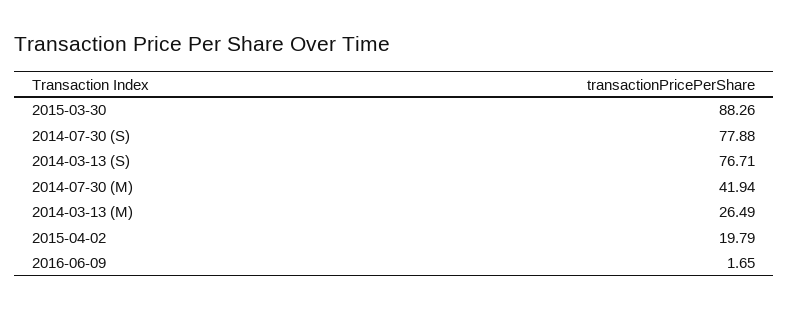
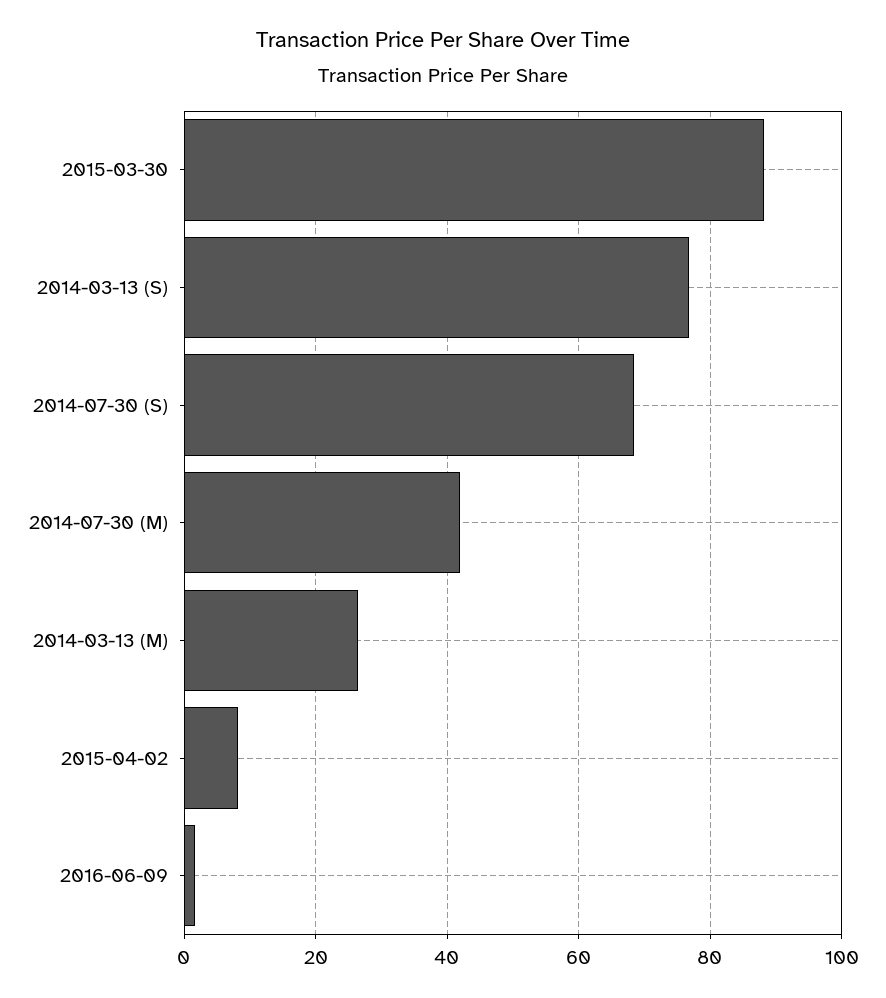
  {
    "2015-03-30": 88.26,
-   "2014-07-30 (S)": 77.88,
+   "2014-07-30 (S)": 68,
    "2014-03-13 (S)": 76.71,
    "2014-07-30 (M)": 41.94,
    "2014-03-13 (M)": 26.49,
-   "2015-04-02": 19.79,
+   "2015-04-02": 8,
    "2016-06-09": 1.65
  }

